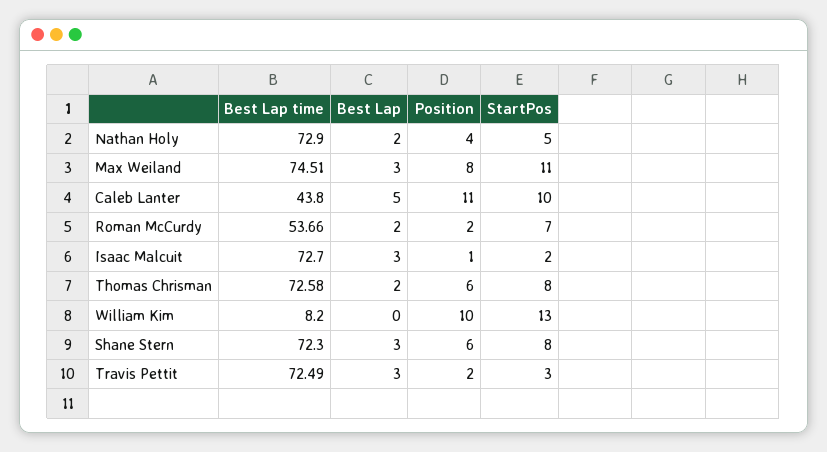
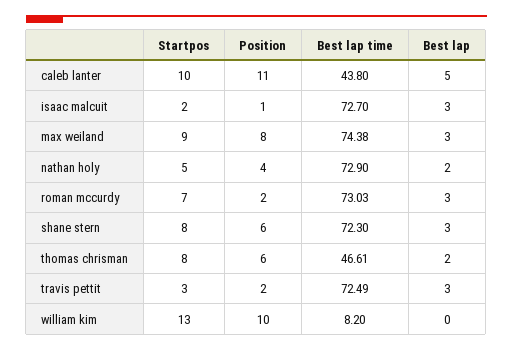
  {
    "Best Lap time": {
      "Nathan Holy": 72.9,
-     "Max Weiland": 74.51,
+     "Max Weiland": 74.38,
      "Caleb Lanter": 43.8,
-     "Roman McCurdy": 53.66,
+     "Roman McCurdy": 73.03,
      "Isaac Malcuit": 72.7,
-     "Thomas Chrisman": 72.58,
+     "Thomas Chrisman": 46.61,
      "William Kim": 8.2,
      "Shane Stern": 72.3,
      "Travis Pettit": 72.49
    },
    "Best Lap": {
      "Nathan Holy": 2,
      "Max Weiland": 3,
      "Caleb Lanter": 5,
-     "Roman McCurdy": 2,
+     "Roman McCurdy": 3,
      "Isaac Malcuit": 3,
      "Thomas Chrisman": 2,
      "William Kim": 0,
      "Shane Stern": 3,
      "Travis Pettit": 3
    },
    "Position": {
      "Nathan Holy": 4,
      "Max Weiland": 8,
      "Caleb Lanter": 11,
      "Roman McCurdy": 2,
      "Isaac Malcuit": 1,
      "Thomas Chrisman": 6,
      "William Kim": 10,
      "Shane Stern": 6,
      "Travis Pettit": 2
    },
    "StartPos": {
      "Nathan Holy": 5,
-     "Max Weiland": 11,
+     "Max Weiland": 9,
      "Caleb Lanter": 10,
      "Roman McCurdy": 7,
      "Isaac Malcuit": 2,
      "Thomas Chrisman": 8,
      "William Kim": 13,
      "Shane Stern": 8,
      "Travis Pettit": 3
    }
  }

